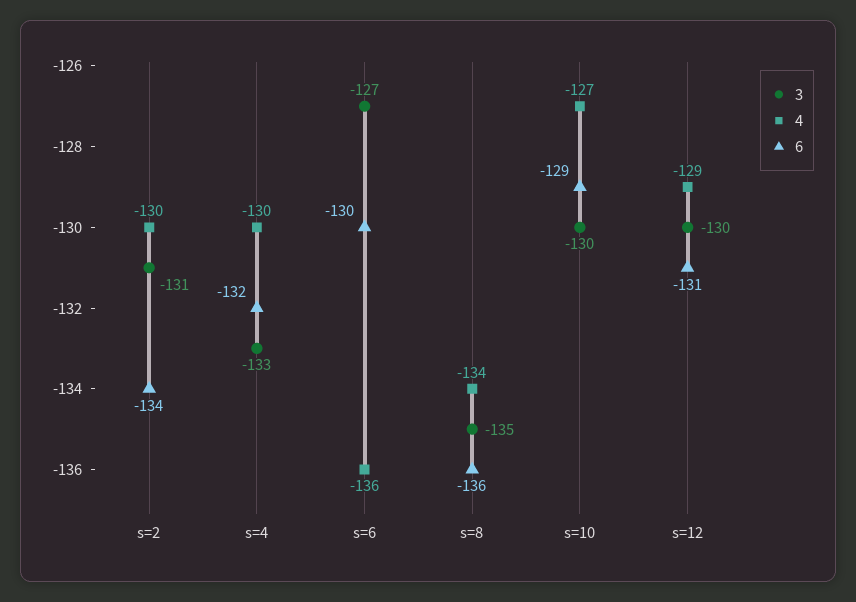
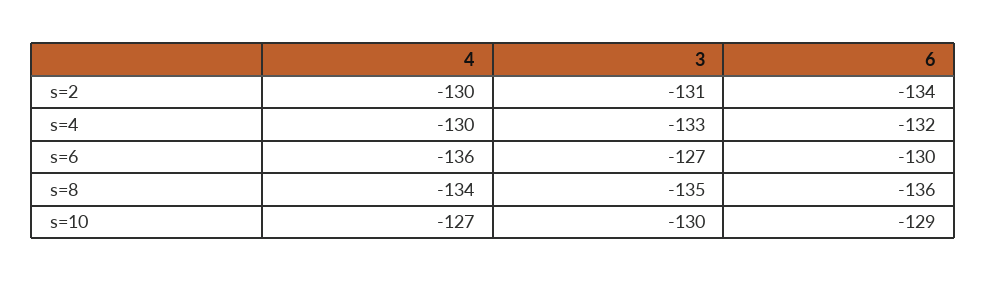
  {
    "3": {
      "s=2": -131,
      "s=4": -133,
      "s=6": -127,
      "s=8": -135,
-     "s=10": -130,
+     "s=10": -130
-     "s=12": -130
    },
    "4": {
      "s=2": -130,
      "s=4": -130,
      "s=6": -136,
      "s=8": -134,
-     "s=10": -127,
+     "s=10": -127
-     "s=12": -129
    },
    "6": {
      "s=2": -134,
      "s=4": -132,
      "s=6": -130,
      "s=8": -136,
-     "s=10": -129,
+     "s=10": -129
-     "s=12": -131
    }
  }

